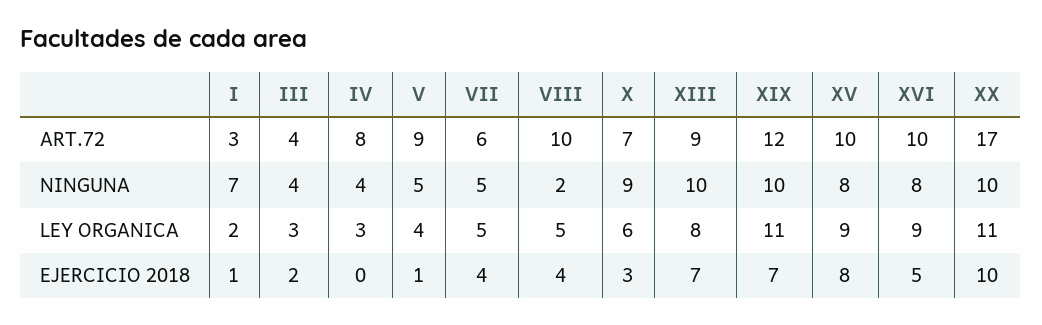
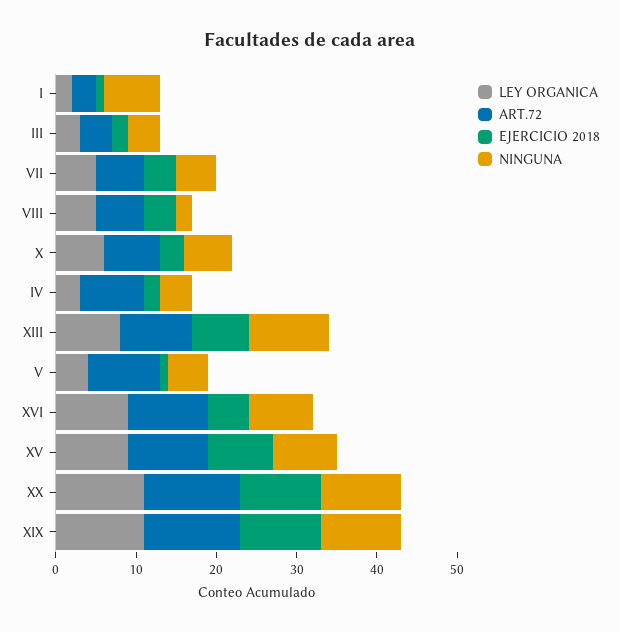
  {
    "ART.72": {
      "I": 3,
      "III": 4,
      "IV": 8,
      "V": 9,
      "VII": 6,
-     "VIII": 10,
+     "VIII": 6,
      "X": 7,
      "XIII": 9,
      "XIX": 12,
      "XV": 10,
      "XVI": 10,
-     "XX": 17
+     "XX": 12
    },
    "NINGUNA": {
      "I": 7,
      "III": 4,
      "IV": 4,
      "V": 5,
      "VII": 5,
      "VIII": 2,
-     "X": 9,
+     "X": 6,
      "XIII": 10,
      "XIX": 10,
      "XV": 8,
      "XVI": 8,
      "XX": 10
    },
    "LEY ORGANICA": {
      "I": 2,
      "III": 3,
      "IV": 3,
      "V": 4,
      "VII": 5,
      "VIII": 5,
      "X": 6,
      "XIII": 8,
      "XIX": 11,
      "XV": 9,
      "XVI": 9,
      "XX": 11
    },
    "EJERCICIO 2018": {
      "I": 1,
      "III": 2,
-     "IV": 0,
+     "IV": 2,
      "V": 1,
      "VII": 4,
      "VIII": 4,
      "X": 3,
      "XIII": 7,
-     "XIX": 7,
+     "XIX": 10,
      "XV": 8,
      "XVI": 5,
      "XX": 10
    }
  }

